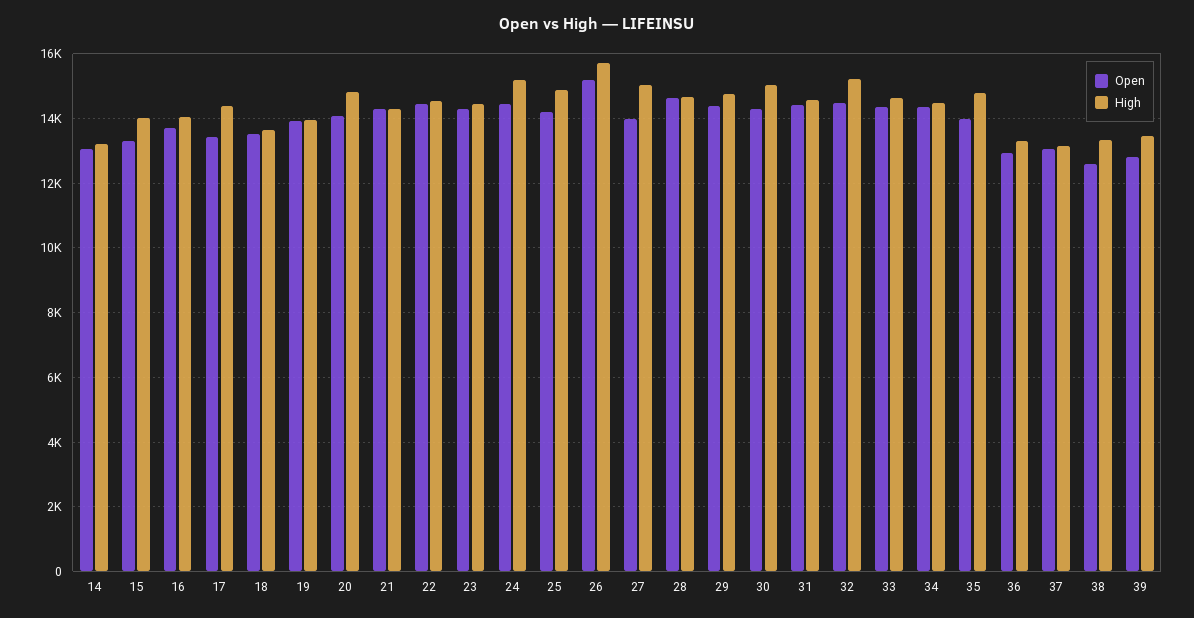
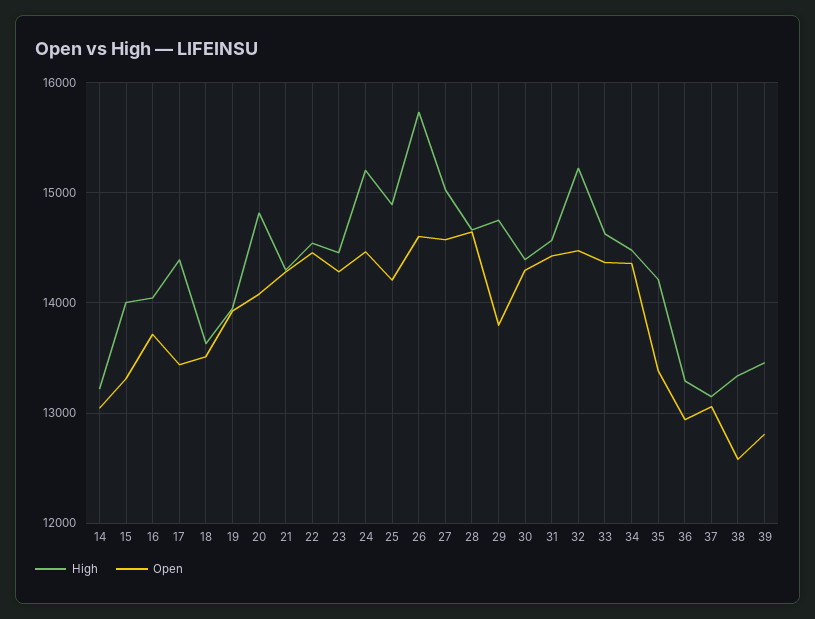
  {
    "Open": {
      "14": 13000,
      "15": 13300,
      "16": 13700,
      "17": 13400,
      "18": 13500,
      "19": 13900,
      "20": 14100,
      "21": 14300,
      "22": 14500,
      "23": 14300,
      "24": 14500,
      "25": 14200,
-     "26": 15200,
+     "26": 14600,
-     "27": 14000,
+     "27": 14600,
      "28": 14600,
-     "29": 14400,
+     "29": 13800,
      "30": 14300,
      "31": 14400,
      "32": 14500,
      "33": 14400,
      "34": 14400,
-     "35": 14000,
+     "35": 13400,
      "36": 12900,
      "37": 13100,
      "38": 12600,
      "39": 12800
    },
    "High": {
      "14": 13200,
      "15": 14000,
      "16": 14000,
      "17": 14400,
      "18": 13600,
      "19": 14000,
      "20": 14800,
      "21": 14300,
      "22": 14500,
      "23": 14500,
      "24": 15200,
      "25": 14900,
      "26": 15700,
      "27": 15000,
      "28": 14700,
      "29": 14800,
-     "30": 15000,
+     "30": 14400,
      "31": 14600,
      "32": 15200,
      "33": 14600,
      "34": 14500,
-     "35": 14800,
+     "35": 14200,
      "36": 13300,
      "37": 13100,
      "38": 13300,
      "39": 13500
    }
  }

